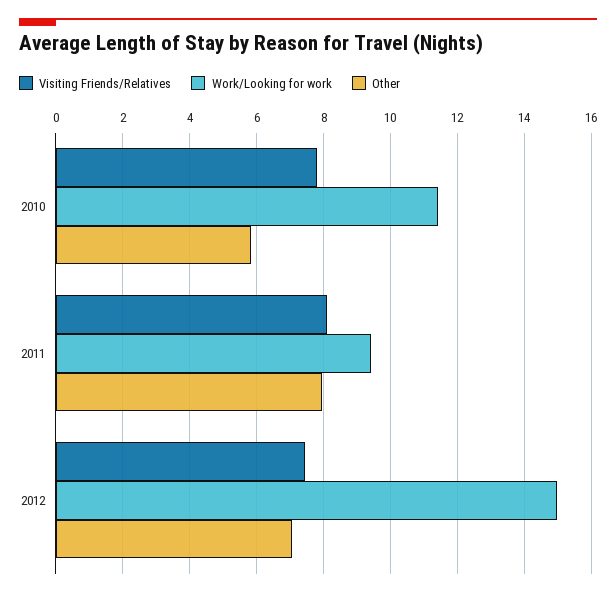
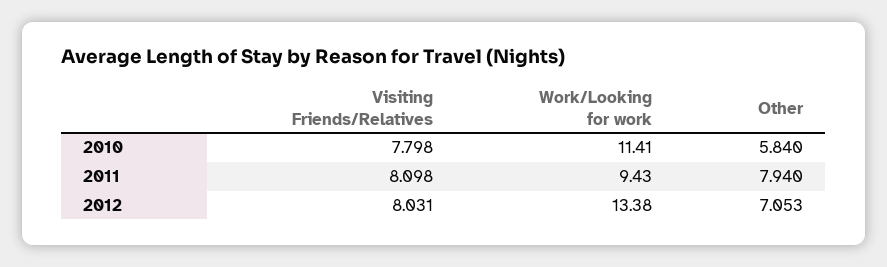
  {
    "Visiting Friends/Relatives": {
      "2010": 7.798,
      "2011": 8.098,
-     "2012": 7.4
+     "2012": 8.031
    },
    "Work/Looking for work": {
      "2010": 11.41,
      "2011": 9.43,
-     "2012": 15
+     "2012": 13.38
    },
    "Other": {
      "2010": 5.84,
      "2011": 7.94,
      "2012": 7.053
    }
  }

